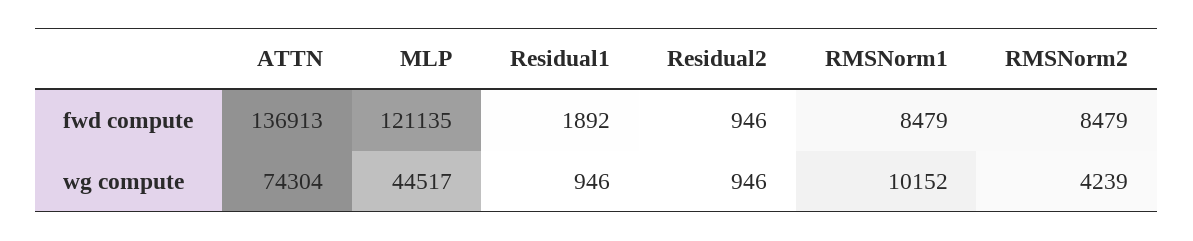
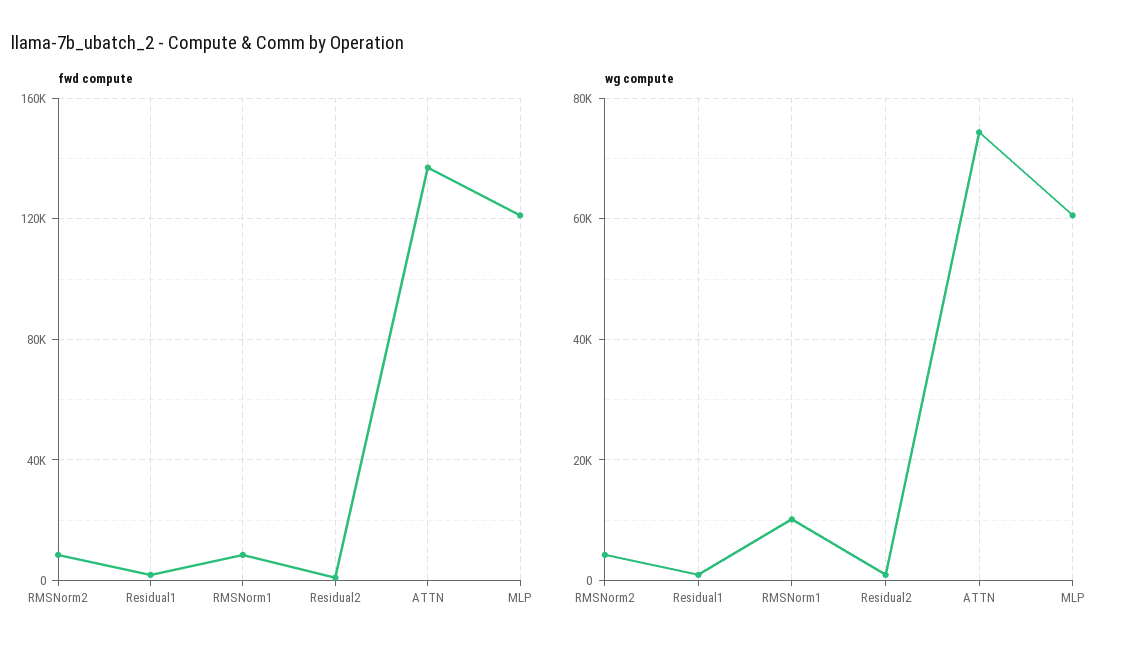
  {
    "fwd compute": {
      "ATTN": 136913,
      "MLP": 121135,
      "Residual1": 1892,
      "Residual2": 946,
      "RMSNorm1": 8479,
      "RMSNorm2": 8479
    },
    "wg compute": {
      "ATTN": 74304,
-     "MLP": 44517,
+     "MLP": 60000,
      "Residual1": 946,
      "Residual2": 946,
      "RMSNorm1": 10152,
      "RMSNorm2": 4239
    }
  }

